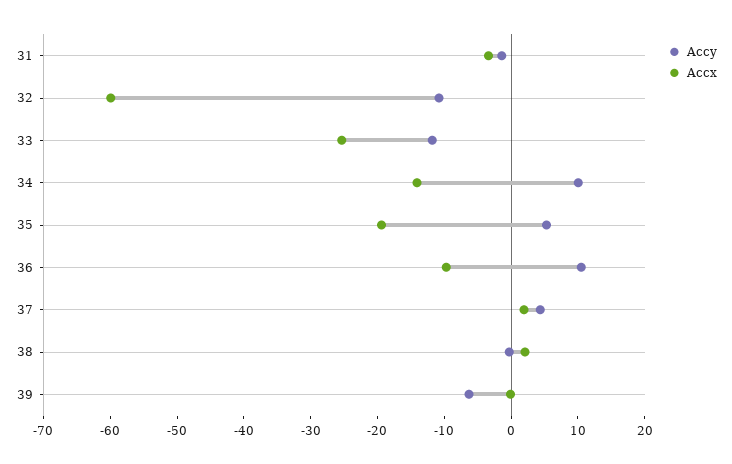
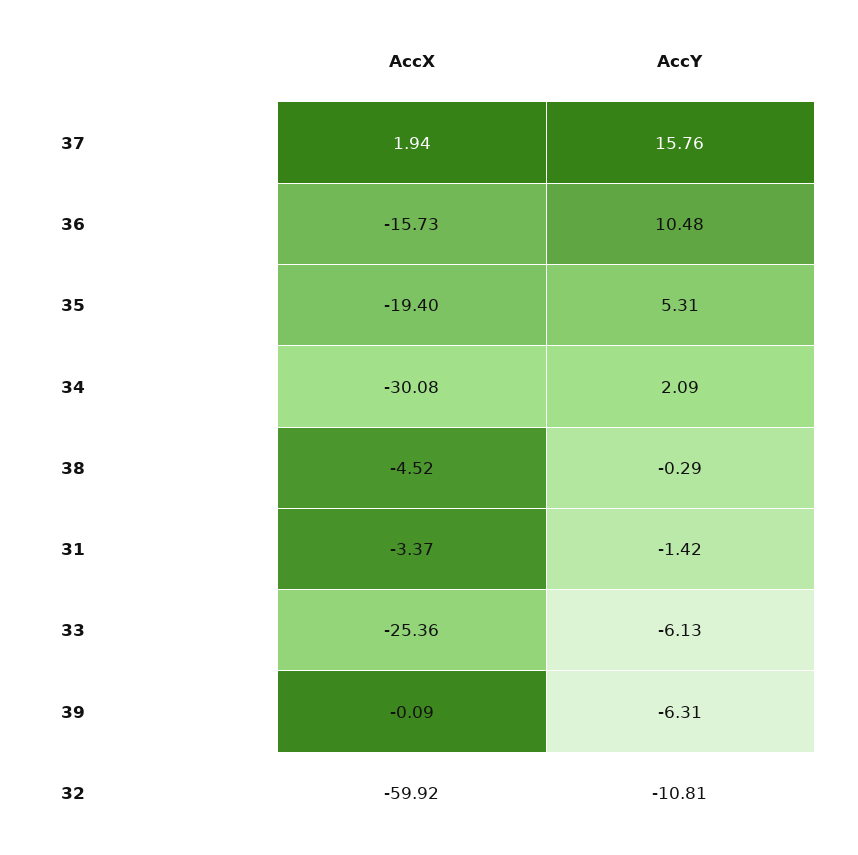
  {
    "Accy": {
      "31": -1.42,
      "32": -10.81,
-     "33": -12,
+     "33": -6.13,
-     "34": 10,
+     "34": 2.09,
      "35": 5.31,
      "36": 10.48,
-     "37": 4,
+     "37": 15.76,
      "38": -0.29,
      "39": -6.31
    },
    "Accx": {
      "31": -3.37,
      "32": -59.92,
      "33": -25.36,
-     "34": -14,
+     "34": -30.08,
      "35": -19.4,
-     "36": -10,
+     "36": -15.73,
      "37": 1.94,
-     "38": 2,
+     "38": -4.52,
      "39": -0.09
    }
  }

